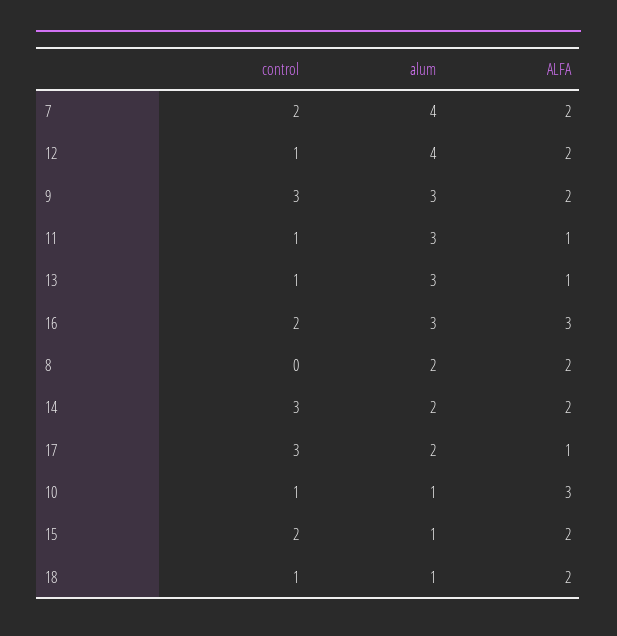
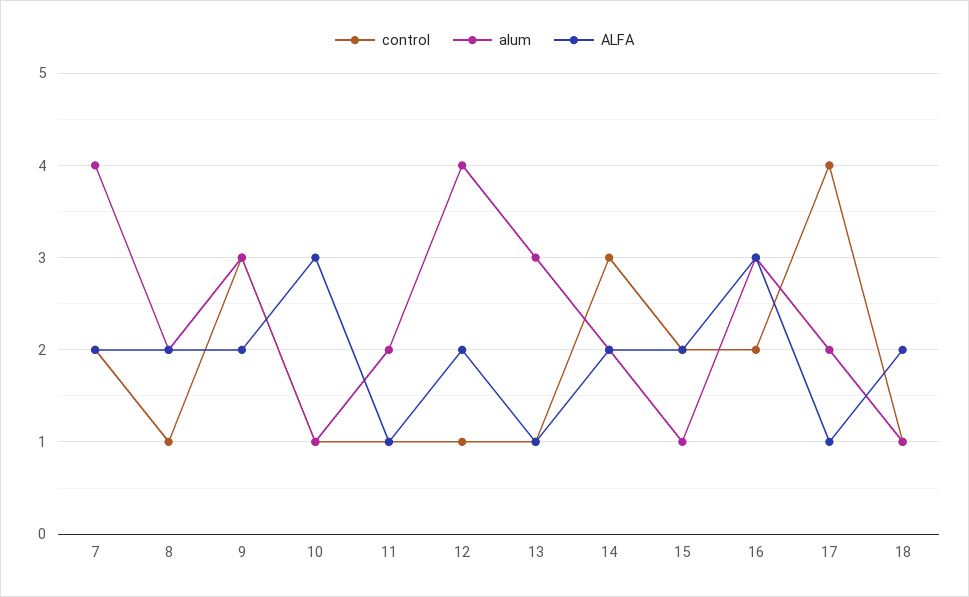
  {
    "control": {
      "7": 2,
      "12": 1,
      "9": 3,
      "11": 1,
      "13": 1,
      "16": 2,
-     "8": 0,
+     "8": 1,
      "14": 3,
-     "17": 3,
+     "17": 4,
      "10": 1,
      "15": 2,
      "18": 1
    },
    "alum": {
      "7": 4,
      "12": 4,
      "9": 3,
-     "11": 3,
+     "11": 2,
      "13": 3,
      "16": 3,
      "8": 2,
      "14": 2,
      "17": 2,
      "10": 1,
      "15": 1,
      "18": 1
    },
    "ALFA": {
      "7": 2,
      "12": 2,
      "9": 2,
      "11": 1,
      "13": 1,
      "16": 3,
      "8": 2,
      "14": 2,
      "17": 1,
      "10": 3,
      "15": 2,
      "18": 2
    }
  }

